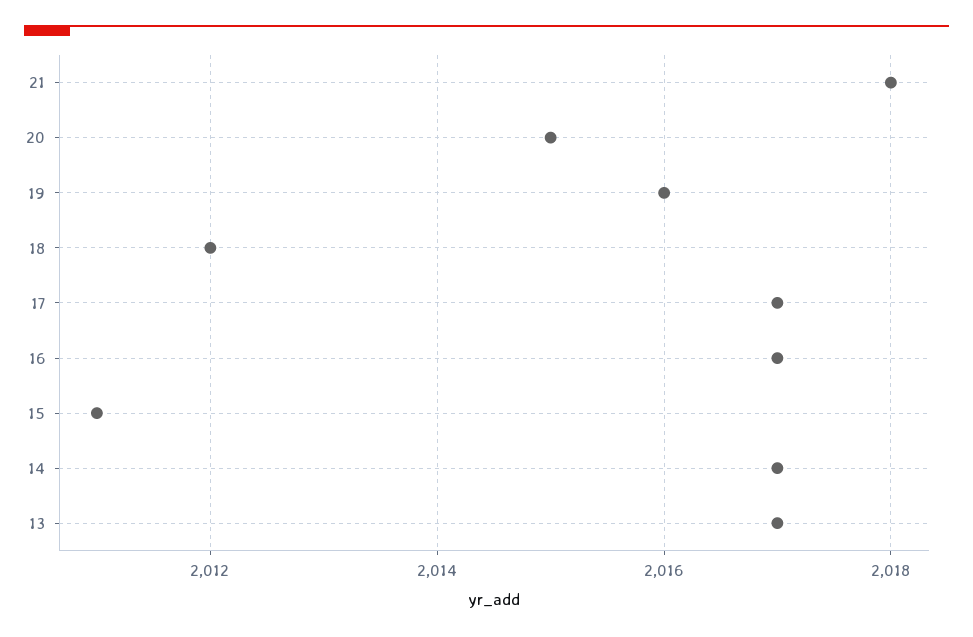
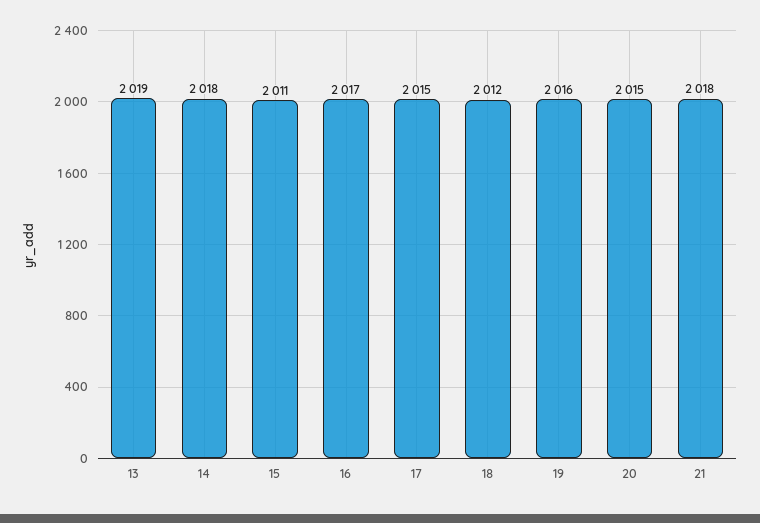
  {
    "21": 2018,
    "20": 2015,
    "19": 2016,
    "18": 2012,
-   "17": 2017,
+   "17": 2015,
    "16": 2017,
    "15": 2011,
-   "14": 2017,
+   "14": 2018,
-   "13": 2017
+   "13": 2019
  }

